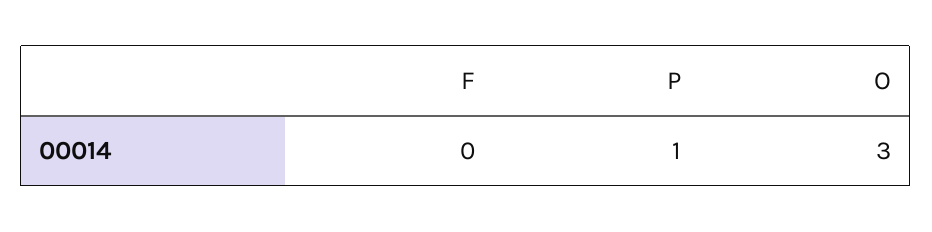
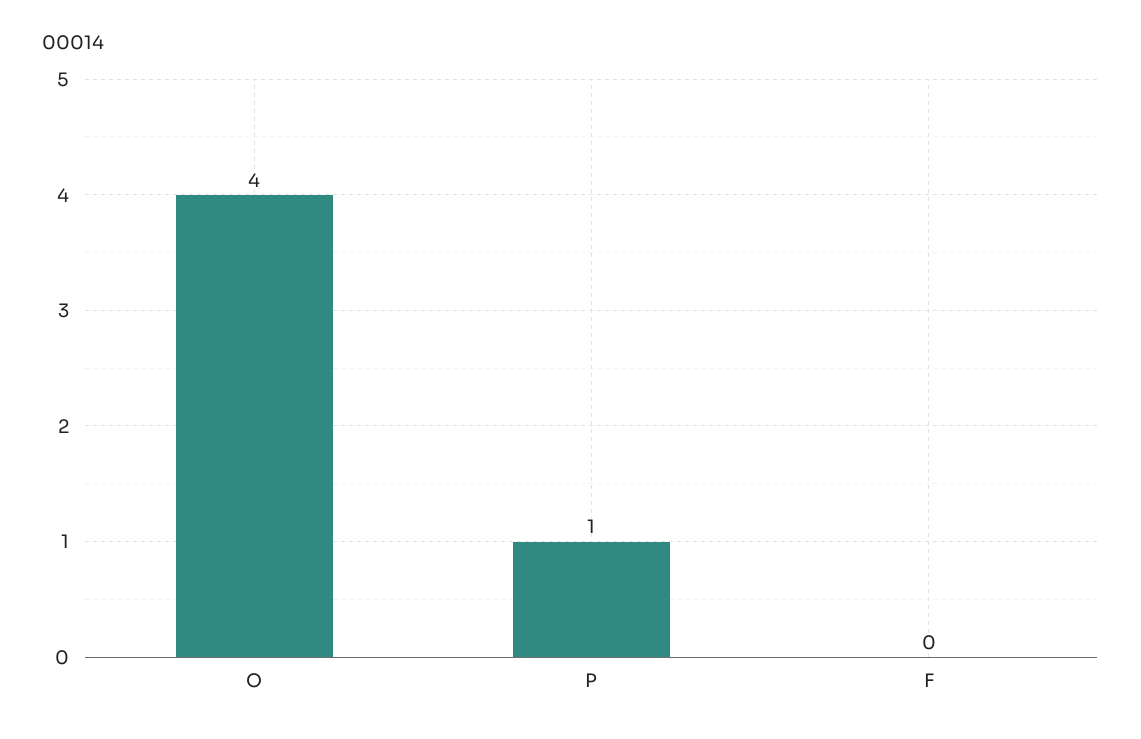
  {
    "F": 0,
    "P": 1,
-   "O": 3
+   "O": 4
  }

